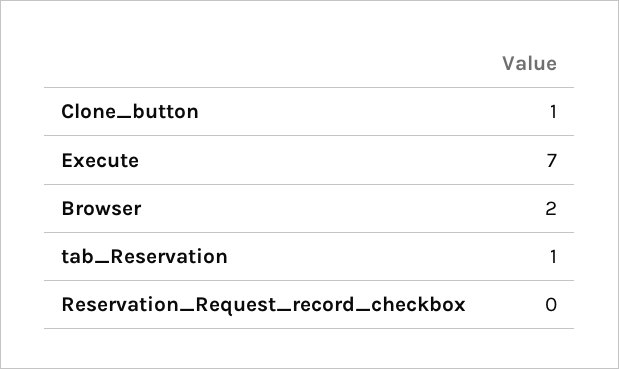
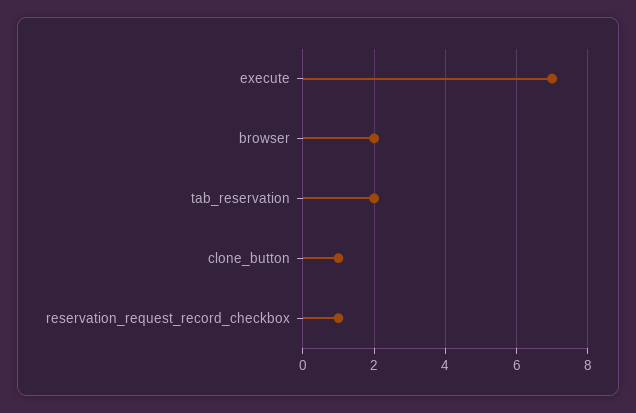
  {
    "Clone_button": 1,
    "Execute": 7,
    "Browser": 2,
-   "tab_Reservation": 1,
+   "tab_Reservation": 2,
-   "Reservation_Request_record_checkbox": 0
+   "Reservation_Request_record_checkbox": 1
  }

